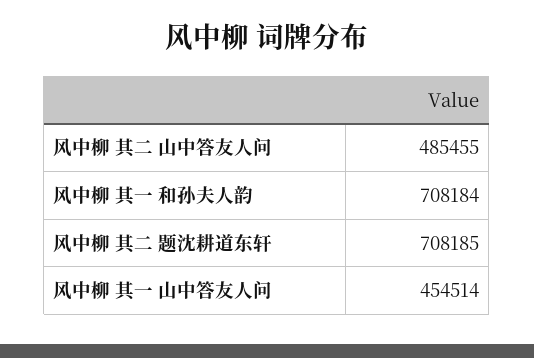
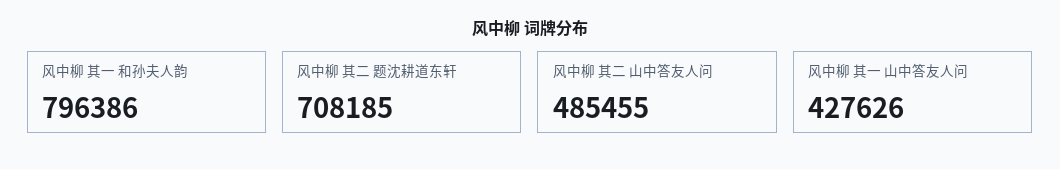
  {
    "风中柳 其二 山中答友人问": 485455,
-   "风中柳 其一 和孙夫人韵": 708184,
+   "风中柳 其一 和孙夫人韵": 796386,
    "风中柳 其二 题沈耕道东轩": 708185,
-   "风中柳 其一 山中答友人问": 454514
+   "风中柳 其一 山中答友人问": 427626
  }

